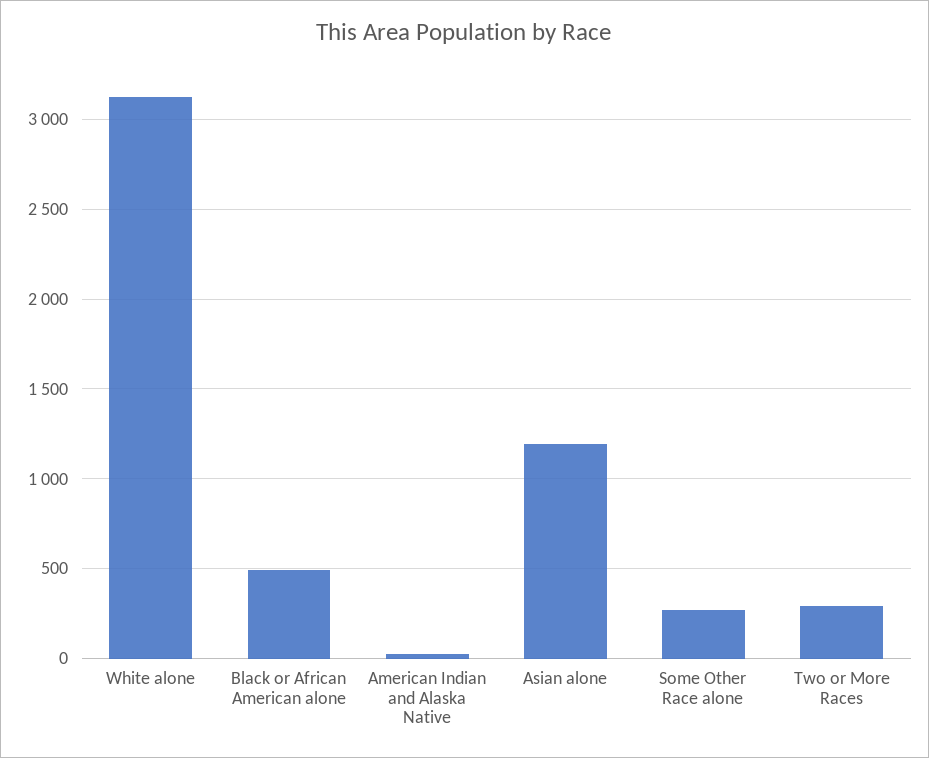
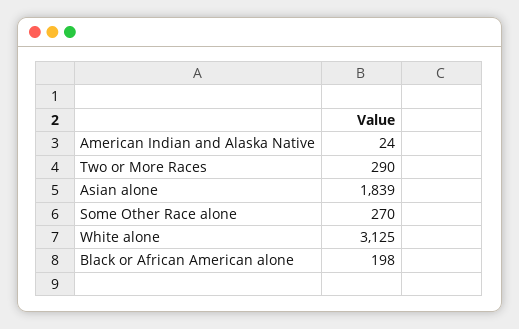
  {
    "White alone": 3125,
-   "Black or African American alone": 500,
+   "Black or African American alone": 198,
    "American Indian and Alaska Native": 24,
-   "Asian alone": 1200,
+   "Asian alone": 1839,
    "Some Other Race alone": 270,
    "Two or More Races": 290
  }

